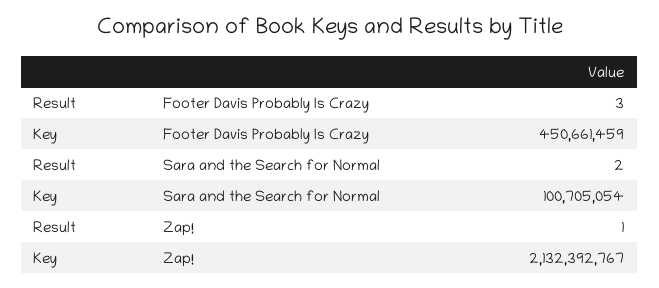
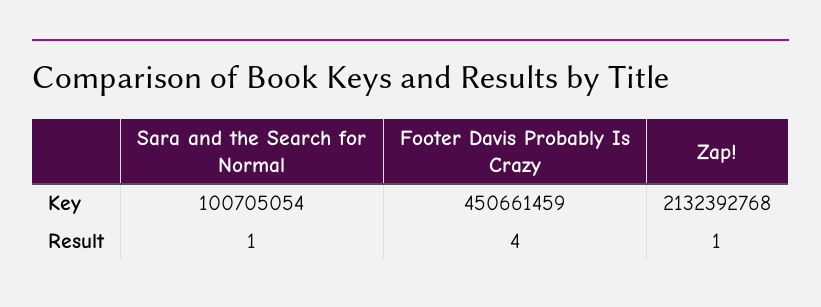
  {
    "Result": {
-     "Footer Davis Probably Is Crazy": 3,
+     "Footer Davis Probably Is Crazy": 4,
-     "Sara and the Search for Normal": 2,
+     "Sara and the Search for Normal": 1,
      "Zap!": 1
    },
    "Key": {
      "Footer Davis Probably Is Crazy": 450661459,
      "Sara and the Search for Normal": 100705054,
-     "Zap!": 2132392767
+     "Zap!": 2132392768
    }
  }

